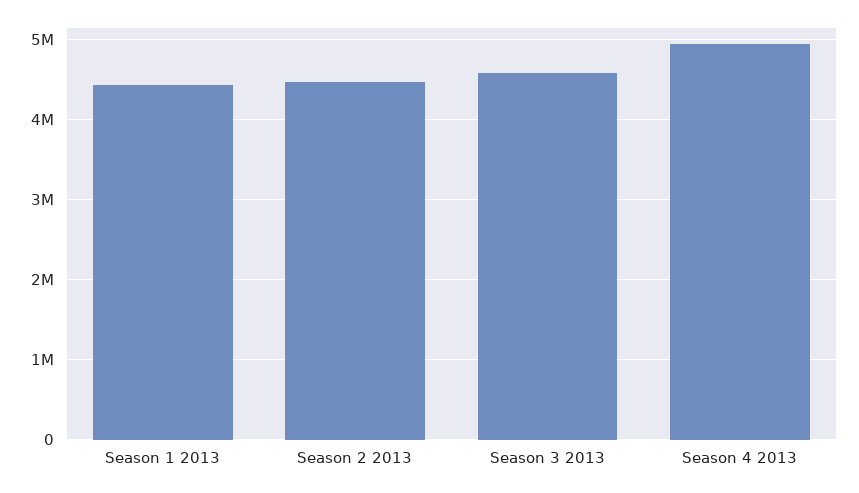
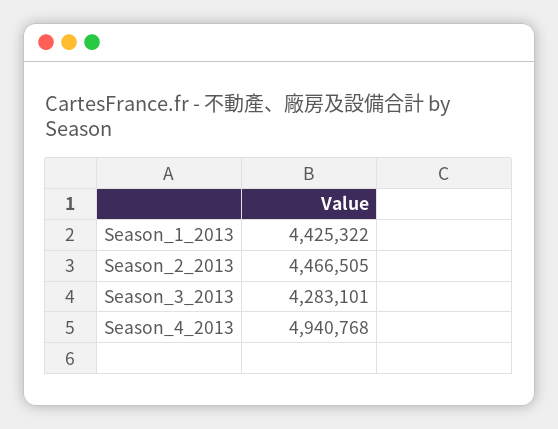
  {
    "Season 1 2013": 4425322,
    "Season 2 2013": 4466505,
-   "Season 3 2013": 4600000,
+   "Season 3 2013": 4283101,
    "Season 4 2013": 4940768
  }

